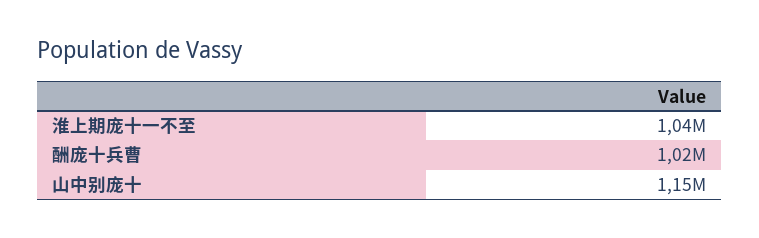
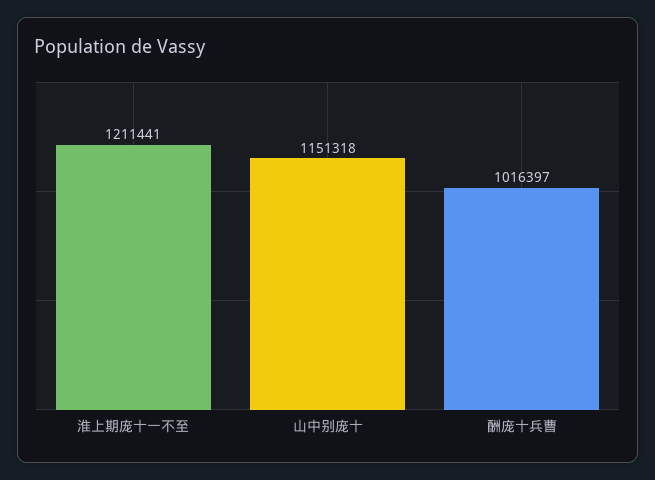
  {
-   "淮上期庞十一不至": 1040000,
+   "淮上期庞十一不至": 1211441,
    "酬庞十兵曹": 1016397,
    "山中别庞十": 1151318
  }

